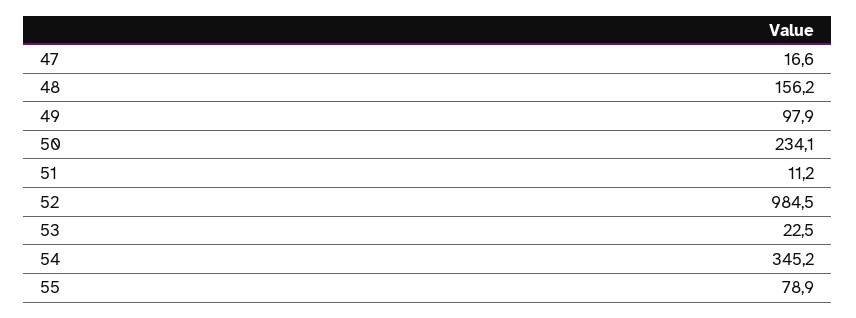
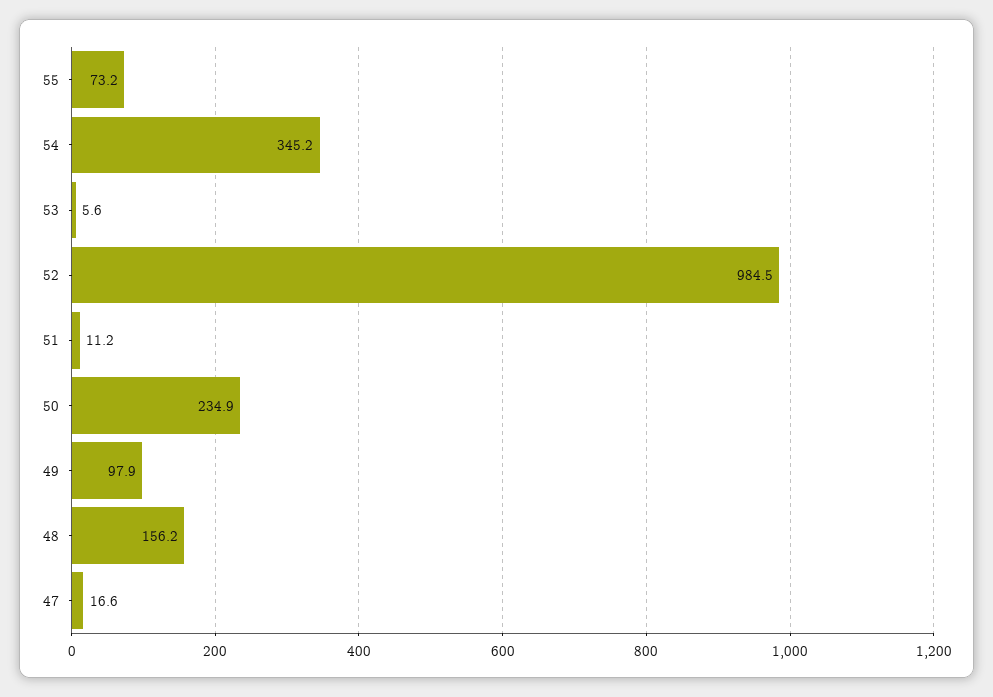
  {
    "47": 16.6,
    "48": 156.2,
    "49": 97.9,
-   "50": 234.1,
+   "50": 234.9,
    "51": 11.2,
    "52": 984.5,
-   "53": 22.5,
+   "53": 5.6,
    "54": 345.2,
-   "55": 78.9
+   "55": 73.2
  }

